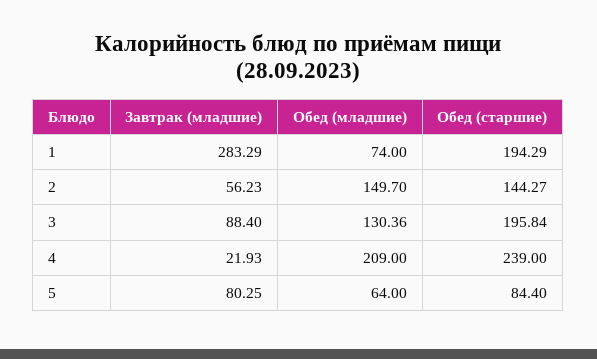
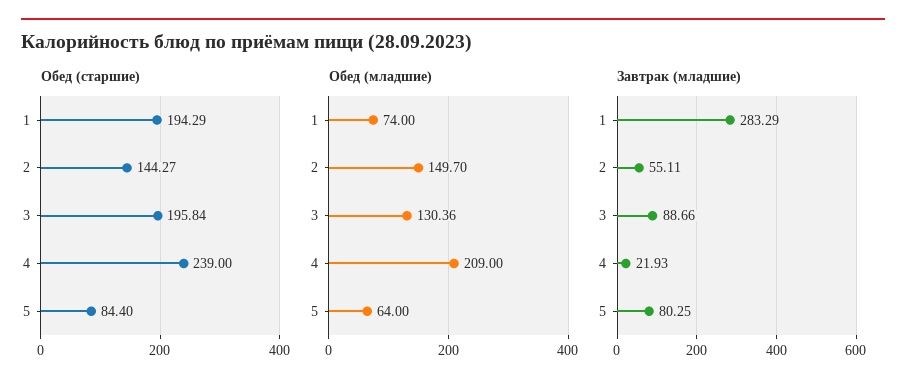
  {
    "Завтрак (младшие)": {
      "1": 283.29,
-     "2": 56.23,
+     "2": 55.11,
-     "3": 88.4,
+     "3": 88.66,
      "4": 21.93,
      "5": 80.25
    },
    "Обед (младшие)": {
      "1": 74,
      "2": 149.7,
      "3": 130.36,
      "4": 209,
      "5": 64
    },
    "Обед (старшие)": {
      "1": 194.29,
      "2": 144.27,
      "3": 195.84,
      "4": 239,
      "5": 84.4
    }
  }

